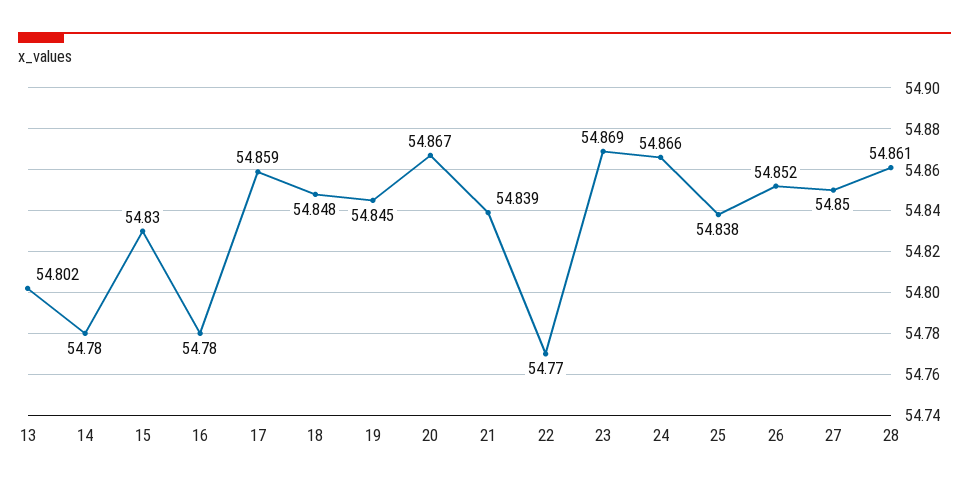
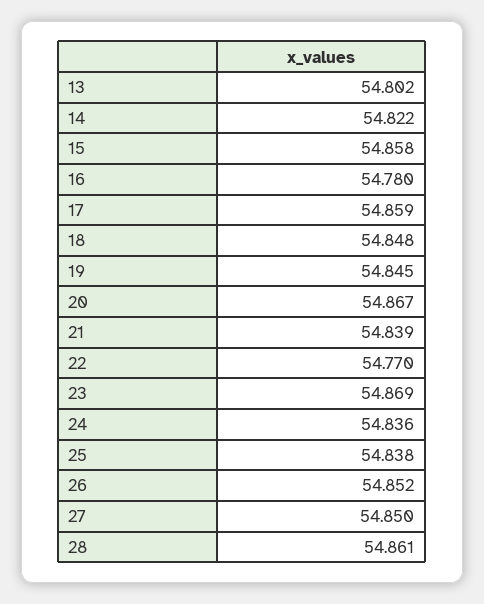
  {
    "13": 54.802,
-   "14": 54.78,
+   "14": 54.822,
-   "15": 54.83,
+   "15": 54.858,
    "16": 54.78,
    "17": 54.859,
    "18": 54.848,
    "19": 54.845,
    "20": 54.867,
    "21": 54.839,
    "22": 54.77,
    "23": 54.869,
-   "24": 54.866,
+   "24": 54.836,
    "25": 54.838,
    "26": 54.852,
    "27": 54.85,
    "28": 54.861
  }

